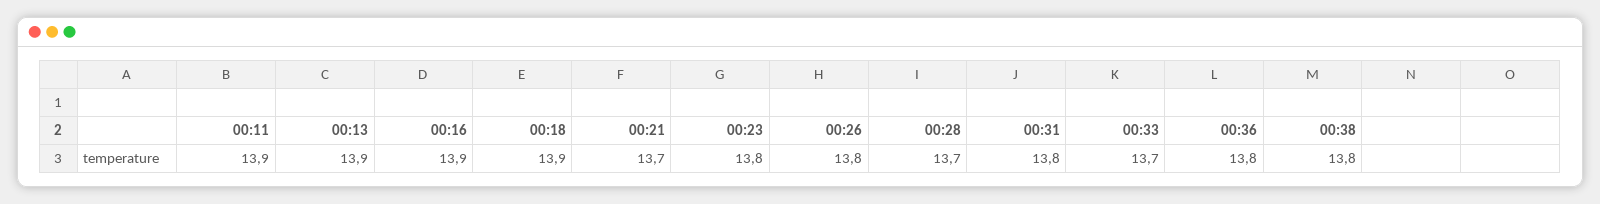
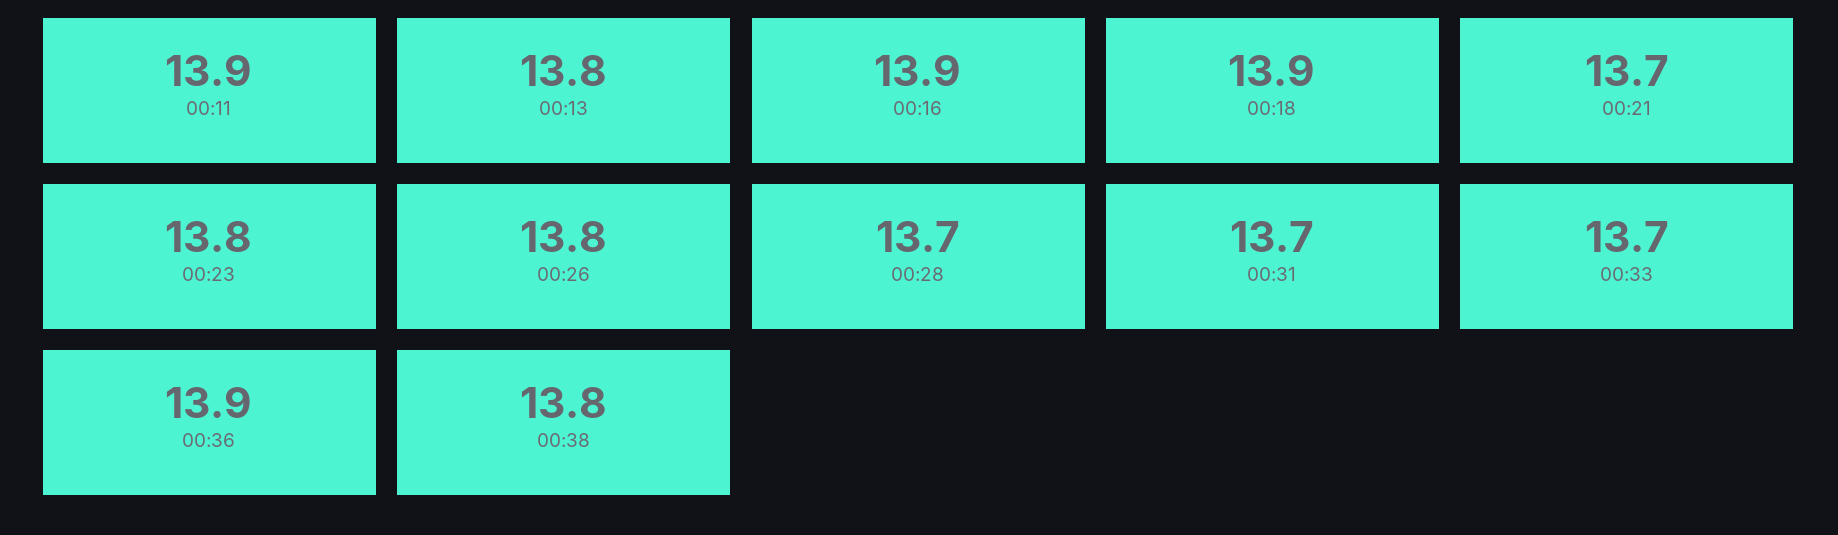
  {
    "00:11": 13.9,
-   "00:13": 13.9,
+   "00:13": 13.8,
    "00:16": 13.9,
    "00:18": 13.9,
    "00:21": 13.7,
    "00:23": 13.8,
    "00:26": 13.8,
    "00:28": 13.7,
-   "00:31": 13.8,
+   "00:31": 13.7,
    "00:33": 13.7,
-   "00:36": 13.8,
+   "00:36": 13.9,
    "00:38": 13.8
  }

